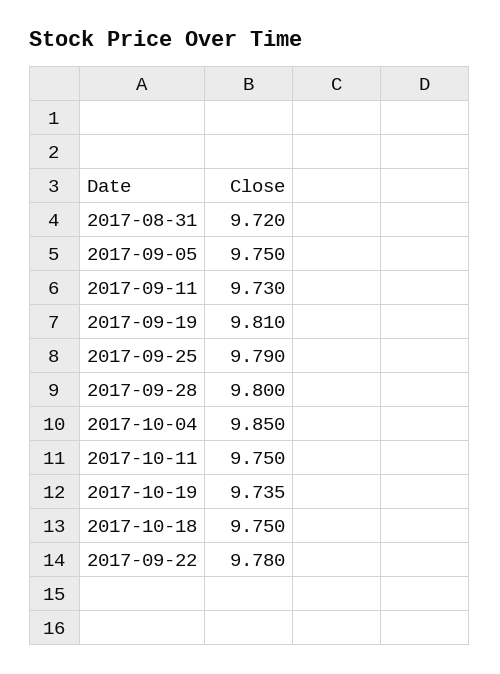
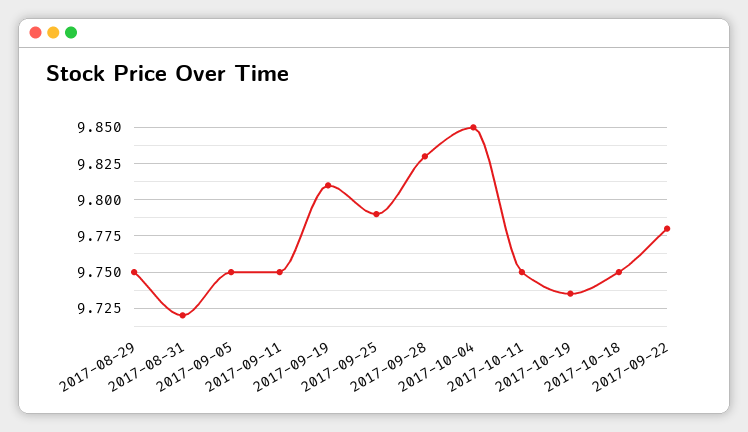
  {
    "2017-08-31": 9.72,
    "2017-09-05": 9.75,
-   "2017-09-11": 9.73,
+   "2017-09-11": 9.75,
    "2017-09-19": 9.81,
    "2017-09-25": 9.79,
-   "2017-09-28": 9.8,
+   "2017-09-28": 9.83,
    "2017-10-04": 9.85,
    "2017-10-11": 9.75,
    "2017-10-19": 9.735,
    "2017-10-18": 9.75,
-   "2017-09-22": 9.78
+   "2017-09-22": 9.78,
+   "2017-08-29": 9.75
  }

